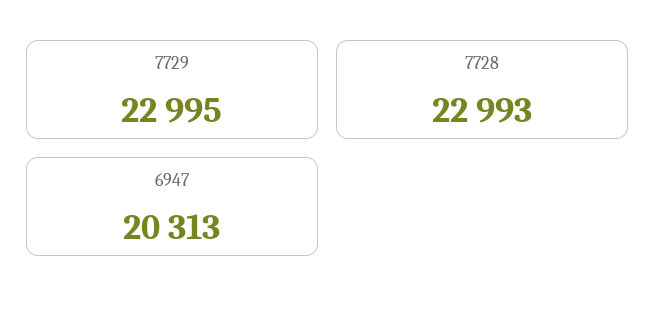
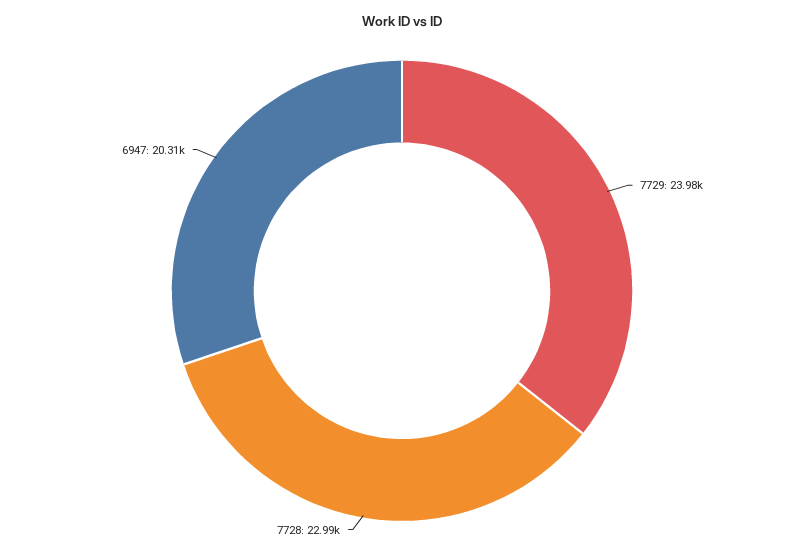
  {
-   "7729": 22995,
+   "7729": 23980,
    "7728": 22993,
    "6947": 20313
  }

